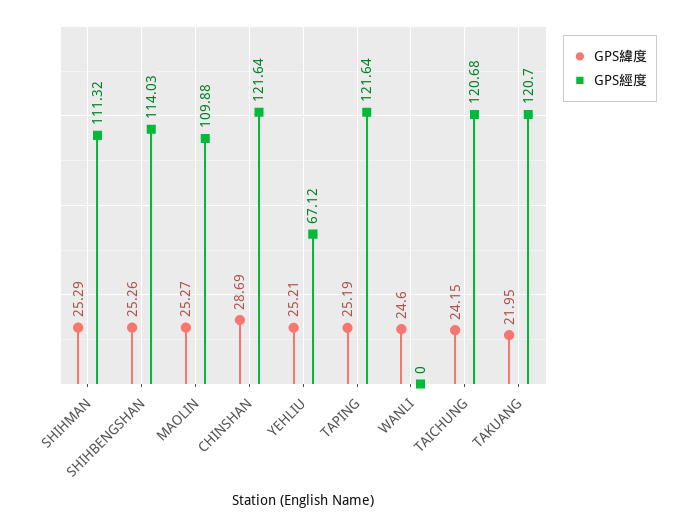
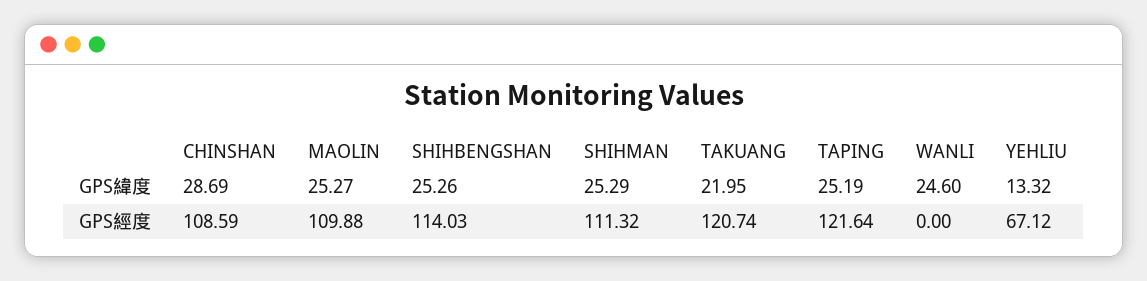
  {
    "GPS緯度": {
      "SHIHMAN": 25.29,
      "SHIHBENGSHAN": 25.26,
      "MAOLIN": 25.27,
      "CHINSHAN": 28.69,
-     "YEHLIU": 25.21,
+     "YEHLIU": 13.32,
      "TAPING": 25.19,
      "WANLI": 24.6,
-     "TAICHUNG": 24.15,
      "TAKUANG": 21.95
    },
    "GPS經度": {
      "SHIHMAN": 111.32,
      "SHIHBENGSHAN": 114.03,
      "MAOLIN": 109.88,
-     "CHINSHAN": 121.64,
+     "CHINSHAN": 108.59,
      "YEHLIU": 67.12,
      "TAPING": 121.64,
      "WANLI": 0,
-     "TAICHUNG": 120.68,
-     "TAKUANG": 120.7
+     "TAKUANG": 120.74
    }
  }

